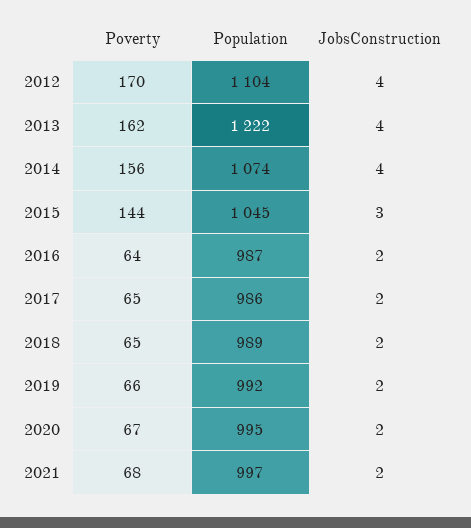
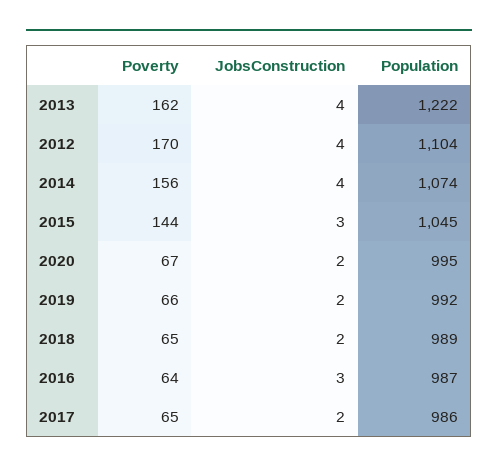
  {
    "Poverty": {
      "2012": 170,
      "2013": 162,
      "2014": 156,
      "2015": 144,
      "2016": 64,
      "2017": 65,
      "2018": 65,
      "2019": 66,
-     "2020": 67,
+     "2020": 67
-     "2021": 68
    },
    "Population": {
      "2012": 1104,
      "2013": 1222,
      "2014": 1074,
      "2015": 1045,
      "2016": 987,
      "2017": 986,
      "2018": 989,
      "2019": 992,
-     "2020": 995,
+     "2020": 995
-     "2021": 997
    },
    "JobsConstruction": {
      "2012": 4,
      "2013": 4,
      "2014": 4,
      "2015": 3,
-     "2016": 2,
+     "2016": 3,
      "2017": 2,
      "2018": 2,
      "2019": 2,
-     "2020": 2,
+     "2020": 2
-     "2021": 2
    }
  }

